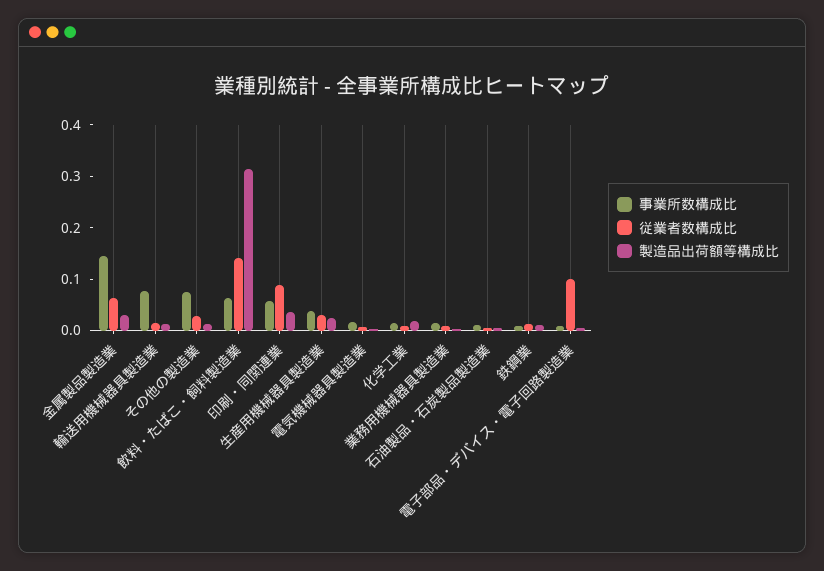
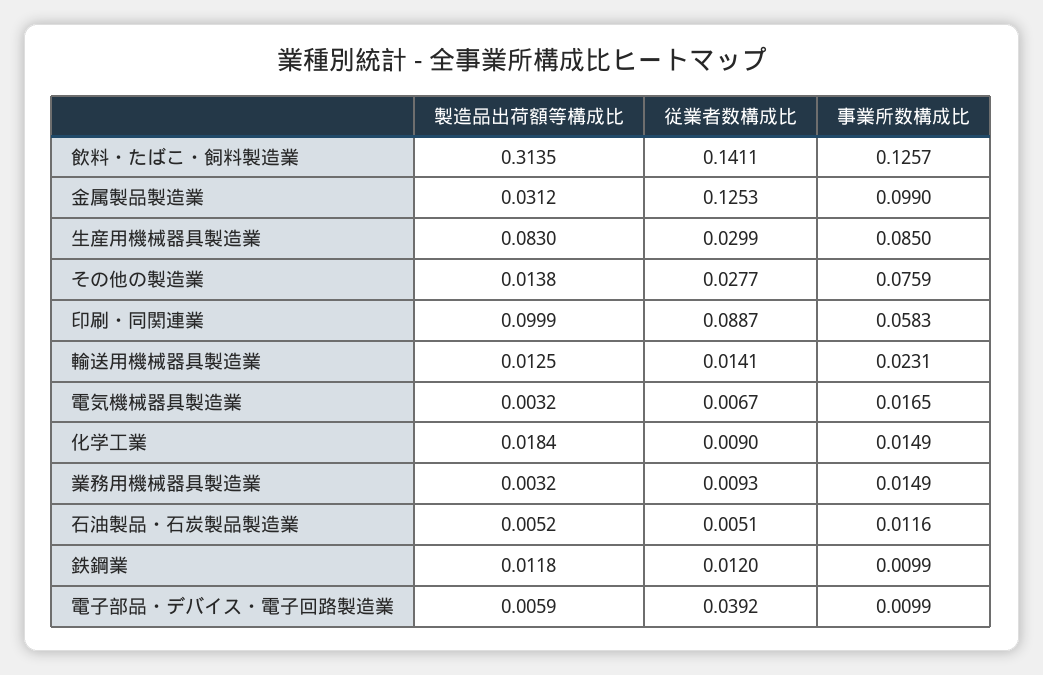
  {
    "事業所数構成比": {
-     "金属製品製造業": 0.14,
+     "金属製品製造業": 0.099,
-     "輸送用機械器具製造業": 0.08,
+     "輸送用機械器具製造業": 0.0231,
      "その他の製造業": 0.0759,
-     "飲料・たばこ・飼料製造業": 0.06,
+     "飲料・たばこ・飼料製造業": 0.1257,
      "印刷・同関連業": 0.0583,
-     "生産用機械器具製造業": 0.04,
+     "生産用機械器具製造業": 0.085,
      "電気機械器具製造業": 0.0165,
      "化学工業": 0.0149,
      "業務用機械器具製造業": 0.0149,
      "石油製品・石炭製品製造業": 0.0116,
      "鉄鋼業": 0.0099,
      "電子部品・デバイス・電子回路製造業": 0.0099
    },
    "従業者数構成比": {
-     "金属製品製造業": 0.06,
+     "金属製品製造業": 0.1253,
      "輸送用機械器具製造業": 0.0141,
      "その他の製造業": 0.0277,
      "飲料・たばこ・飼料製造業": 0.1411,
      "印刷・同関連業": 0.0887,
      "生産用機械器具製造業": 0.0299,
      "電気機械器具製造業": 0.0067,
      "化学工業": 0.009,
      "業務用機械器具製造業": 0.0093,
      "石油製品・石炭製品製造業": 0.0051,
      "鉄鋼業": 0.012,
-     "電子部品・デバイス・電子回路製造業": 0.1
+     "電子部品・デバイス・電子回路製造業": 0.0392
    },
    "製造品出荷額等構成比": {
      "金属製品製造業": 0.0312,
      "輸送用機械器具製造業": 0.0125,
      "その他の製造業": 0.0138,
      "飲料・たばこ・飼料製造業": 0.3135,
-     "印刷・同関連業": 0.04,
+     "印刷・同関連業": 0.0999,
-     "生産用機械器具製造業": 0.02,
+     "生産用機械器具製造業": 0.083,
      "電気機械器具製造業": 0.0032,
      "化学工業": 0.0184,
      "業務用機械器具製造業": 0.0032,
      "石油製品・石炭製品製造業": 0.0052,
      "鉄鋼業": 0.0118,
      "電子部品・デバイス・電子回路製造業": 0.0059
    }
  }

